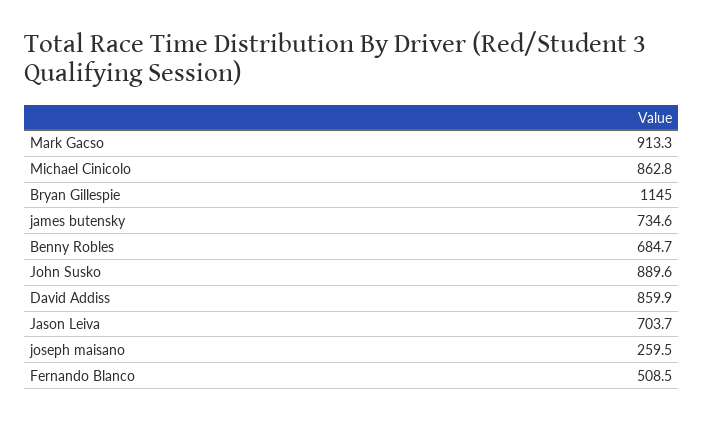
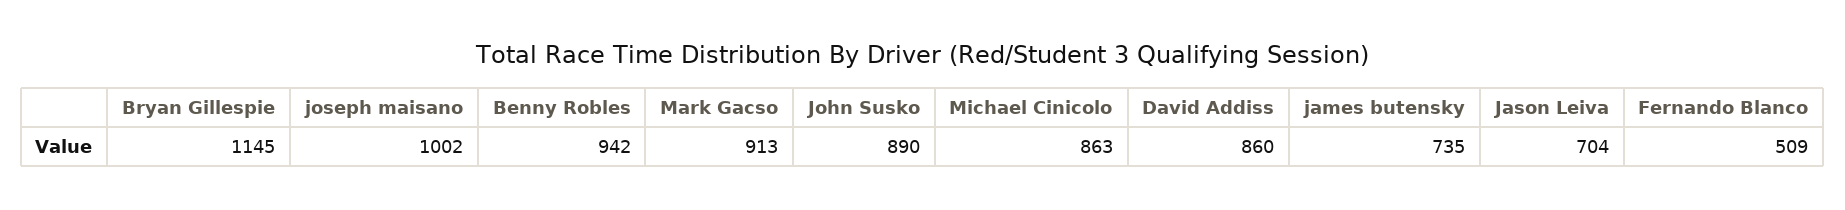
  {
    "Mark Gacso": 913.3,
    "Michael Cinicolo": 862.8,
    "Bryan Gillespie": 1145,
    "james butensky": 734.6,
-   "Benny Robles": 684.7,
+   "Benny Robles": 942,
    "John Susko": 889.6,
    "David Addiss": 859.9,
    "Jason Leiva": 703.7,
-   "joseph maisano": 259.5,
+   "joseph maisano": 1002,
    "Fernando Blanco": 508.5
  }

